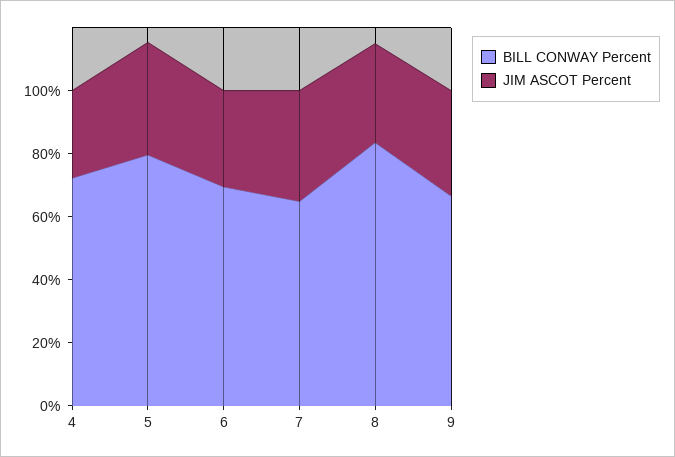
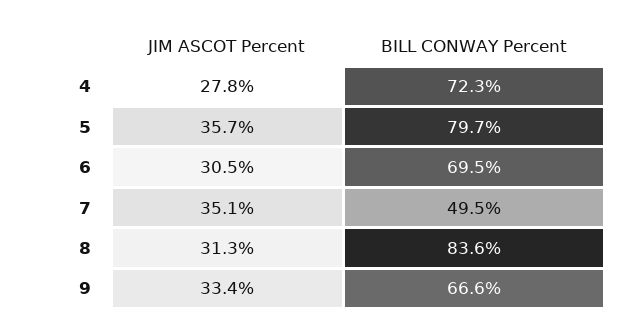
  {
    "BILL CONWAY Percent": {
      "4": 72.3,
      "5": 79.7,
      "6": 69.5,
-     "7": 65,
+     "7": 49.5,
      "8": 83.6,
      "9": 66.6
    },
    "JIM ASCOT Percent": {
      "4": 27.8,
      "5": 35.7,
      "6": 30.5,
      "7": 35.1,
      "8": 31.3,
      "9": 33.4
    }
  }

